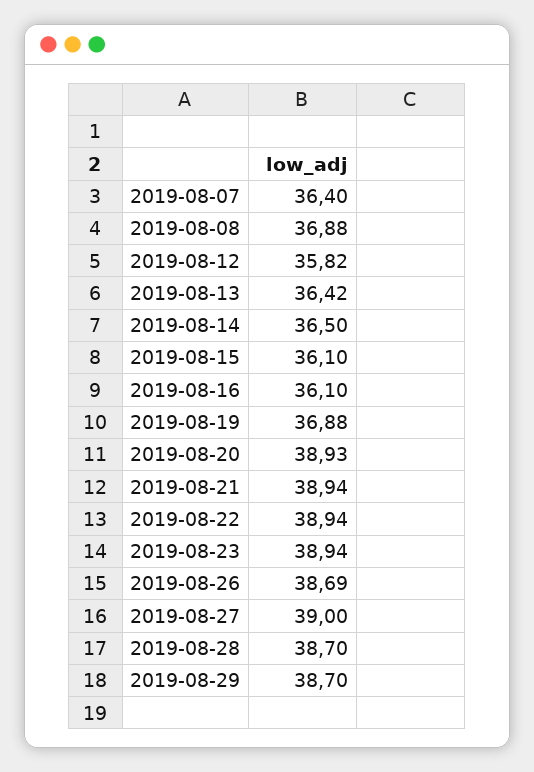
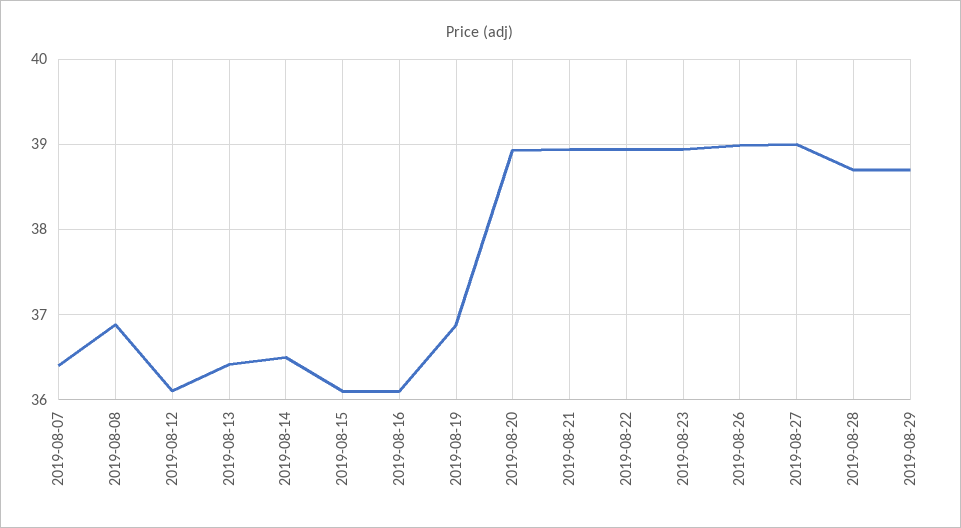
  {
    "2019-08-07": 36.4,
    "2019-08-08": 36.88,
-   "2019-08-12": 35.82,
+   "2019-08-12": 36.1,
    "2019-08-13": 36.42,
    "2019-08-14": 36.5,
    "2019-08-15": 36.1,
    "2019-08-16": 36.1,
    "2019-08-19": 36.88,
    "2019-08-20": 38.93,
    "2019-08-21": 38.94,
    "2019-08-22": 38.94,
    "2019-08-23": 38.94,
-   "2019-08-26": 38.69,
+   "2019-08-26": 39,
    "2019-08-27": 39,
    "2019-08-28": 38.7,
    "2019-08-29": 38.7
  }

